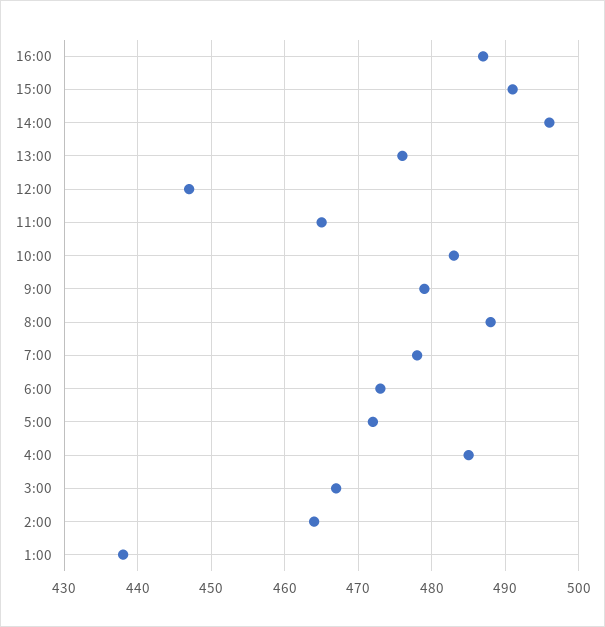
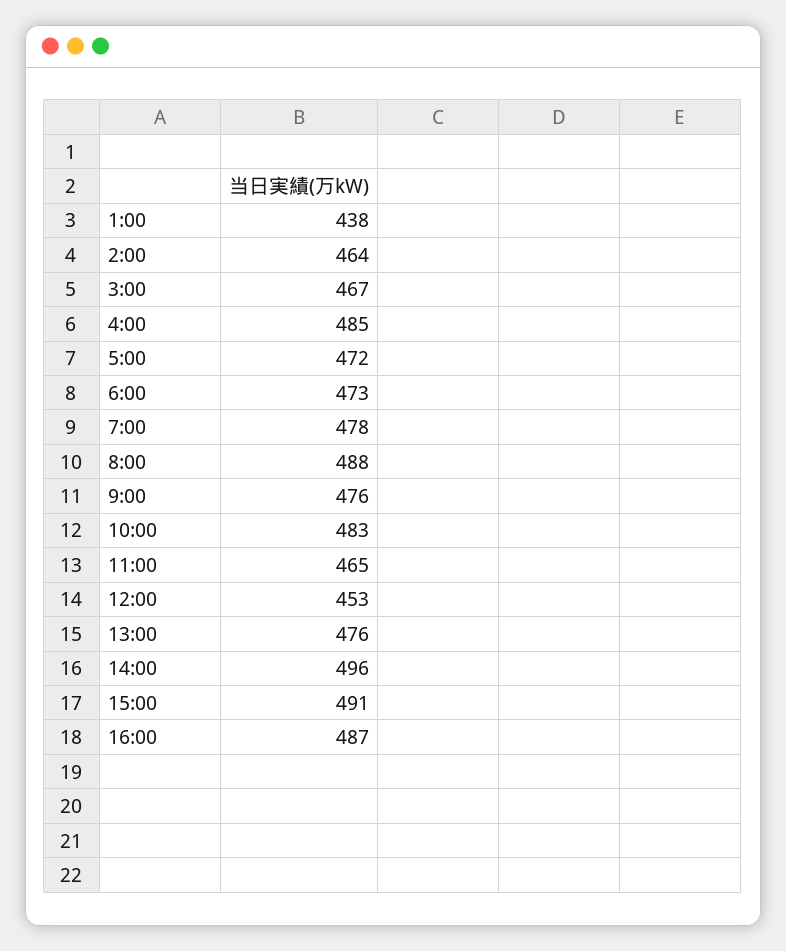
  {
    "16:00": 487,
    "15:00": 491,
    "14:00": 496,
    "13:00": 476,
-   "12:00": 447,
+   "12:00": 453,
    "11:00": 465,
    "10:00": 483,
-   "9:00": 479,
+   "9:00": 476,
    "8:00": 488,
    "7:00": 478,
    "6:00": 473,
    "5:00": 472,
    "4:00": 485,
    "3:00": 467,
    "2:00": 464,
    "1:00": 438
  }

